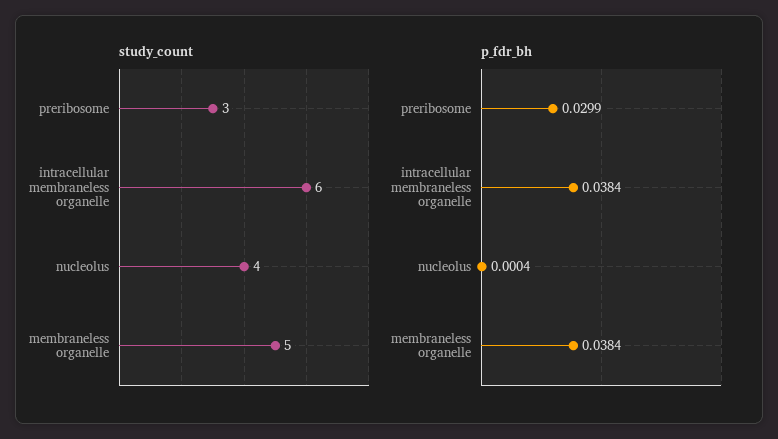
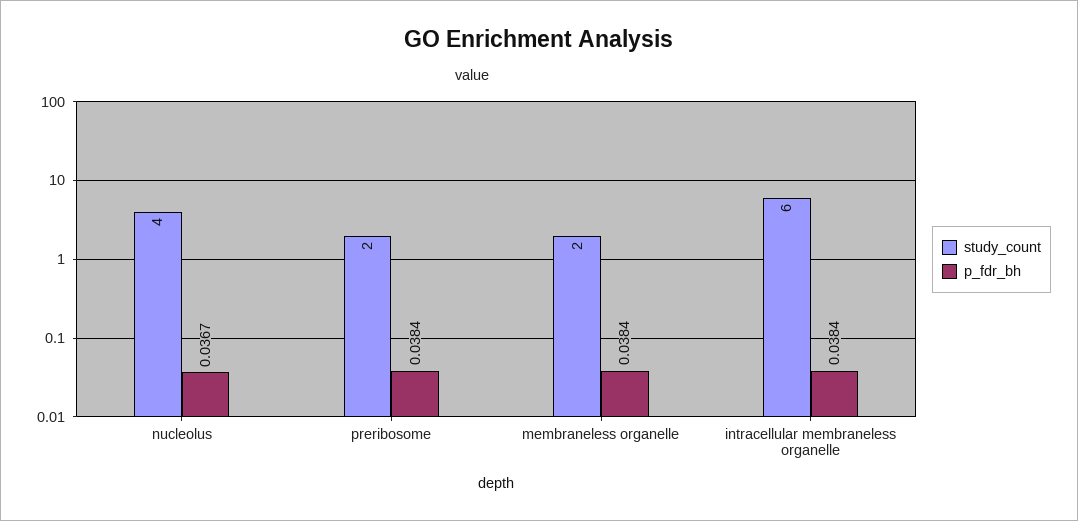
  {
    "study_count": {
-     "preribosome": 3,
+     "preribosome": 2,
      "intracellular membraneless organelle": 6,
      "nucleolus": 4,
-     "membraneless organelle": 5
+     "membraneless organelle": 2
    },
    "p_fdr_bh": {
-     "preribosome": 0.0299,
+     "preribosome": 0.0384,
      "intracellular membraneless organelle": 0.0384,
-     "nucleolus": 0.0004,
+     "nucleolus": 0.0367,
      "membraneless organelle": 0.0384
    }
  }

